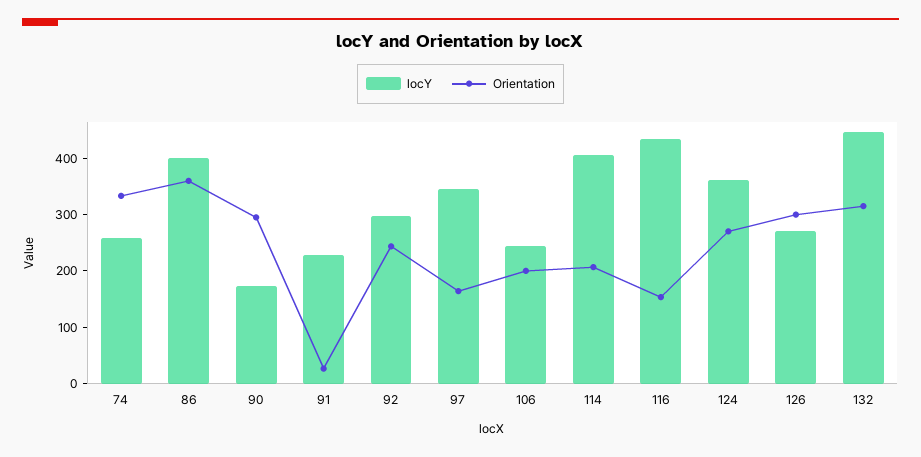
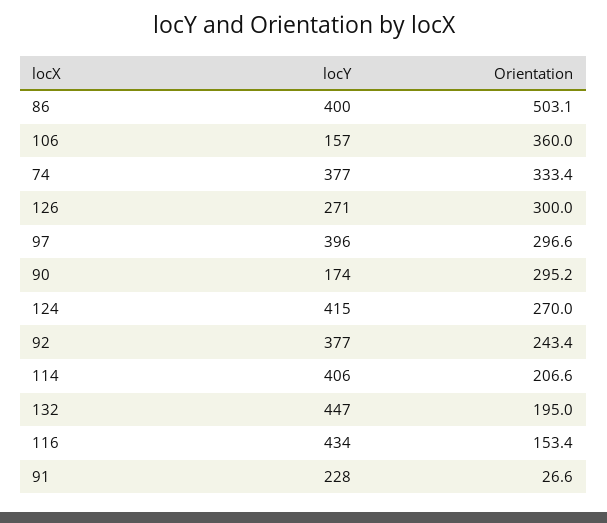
  {
    "locY": {
-     "74": 260,
+     "74": 377,
      "86": 400,
      "90": 174,
      "91": 228,
-     "92": 300,
+     "92": 377,
-     "97": 340,
+     "97": 396,
-     "106": 240,
+     "106": 157,
      "114": 406,
      "116": 434,
-     "124": 360,
+     "124": 415,
      "126": 271,
      "132": 447
    },
    "Orientation": {
      "74": 333.4,
-     "86": 360,
+     "86": 503.1,
      "90": 295.2,
      "91": 26.6,
      "92": 243.4,
-     "97": 160,
+     "97": 296.6,
-     "106": 200,
+     "106": 360,
      "114": 206.6,
      "116": 153.4,
      "124": 270,
      "126": 300,
-     "132": 320
+     "132": 195
    }
  }

